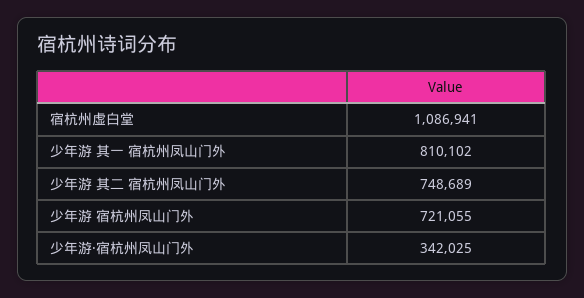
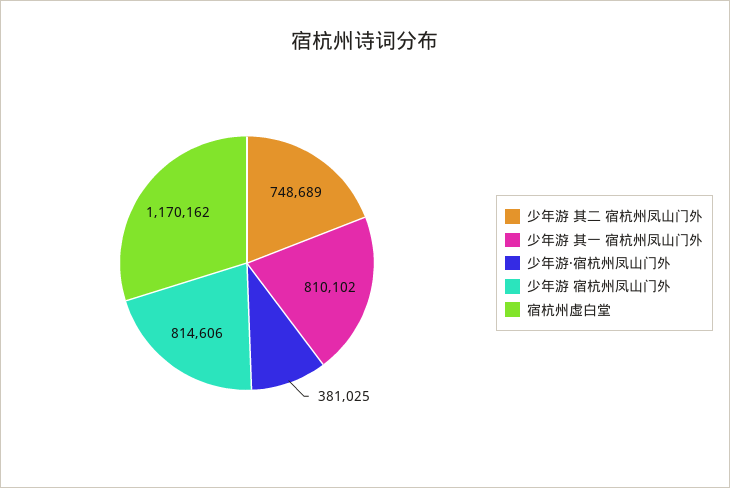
  {
-   "宿杭州虚白堂": 1086941,
+   "宿杭州虚白堂": 1170162,
    "少年游 其一 宿杭州凤山门外": 810102,
    "少年游 其二 宿杭州凤山门外": 748689,
-   "少年游 宿杭州凤山门外": 721055,
+   "少年游 宿杭州凤山门外": 814606,
-   "少年游·宿杭州凤山门外": 342025
+   "少年游·宿杭州凤山门外": 381025
  }

